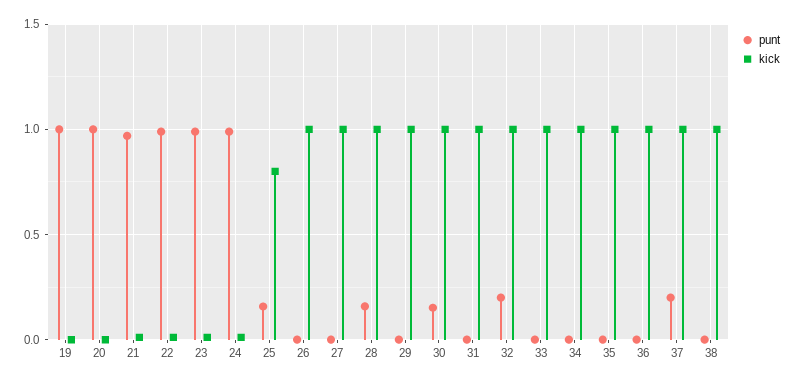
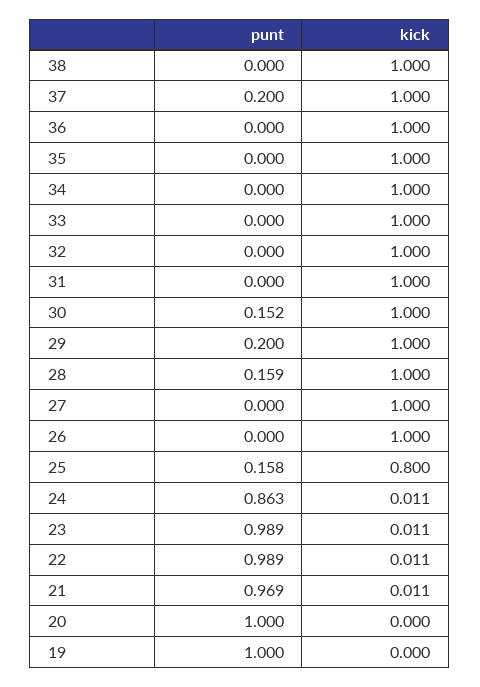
  {
    "punt": {
      "19": 1,
      "20": 1,
      "21": 0.969,
      "22": 0.989,
      "23": 0.989,
-     "24": 1,
+     "24": 0.863,
      "25": 0.158,
      "26": 0,
      "27": 0,
      "28": 0.159,
-     "29": 0,
+     "29": 0.2,
      "30": 0.152,
      "31": 0,
-     "32": 0.2,
+     "32": 0,
      "33": 0,
      "34": 0,
      "35": 0,
      "36": 0,
      "37": 0.2,
      "38": 0
    },
    "kick": {
      "19": 0,
      "20": 0,
      "21": 0.011,
      "22": 0.011,
      "23": 0.011,
      "24": 0.011,
      "25": 0.8,
      "26": 1,
      "27": 1,
      "28": 1,
      "29": 1,
      "30": 1,
      "31": 1,
      "32": 1,
      "33": 1,
      "34": 1,
      "35": 1,
      "36": 1,
      "37": 1,
      "38": 1
    }
  }

